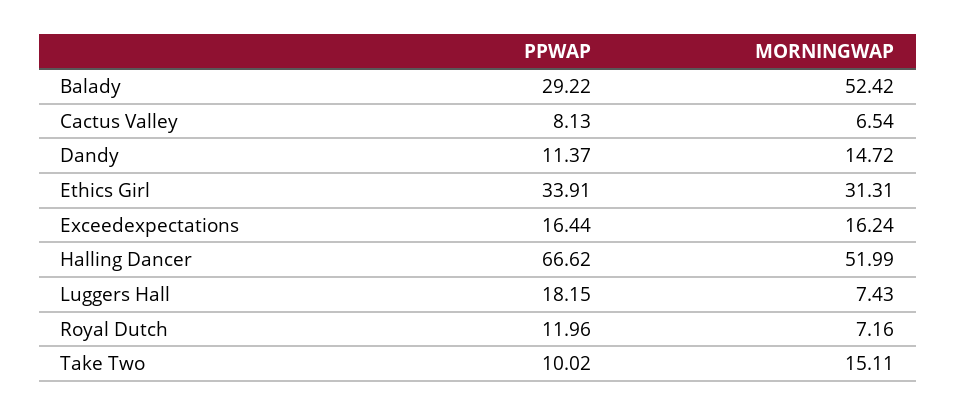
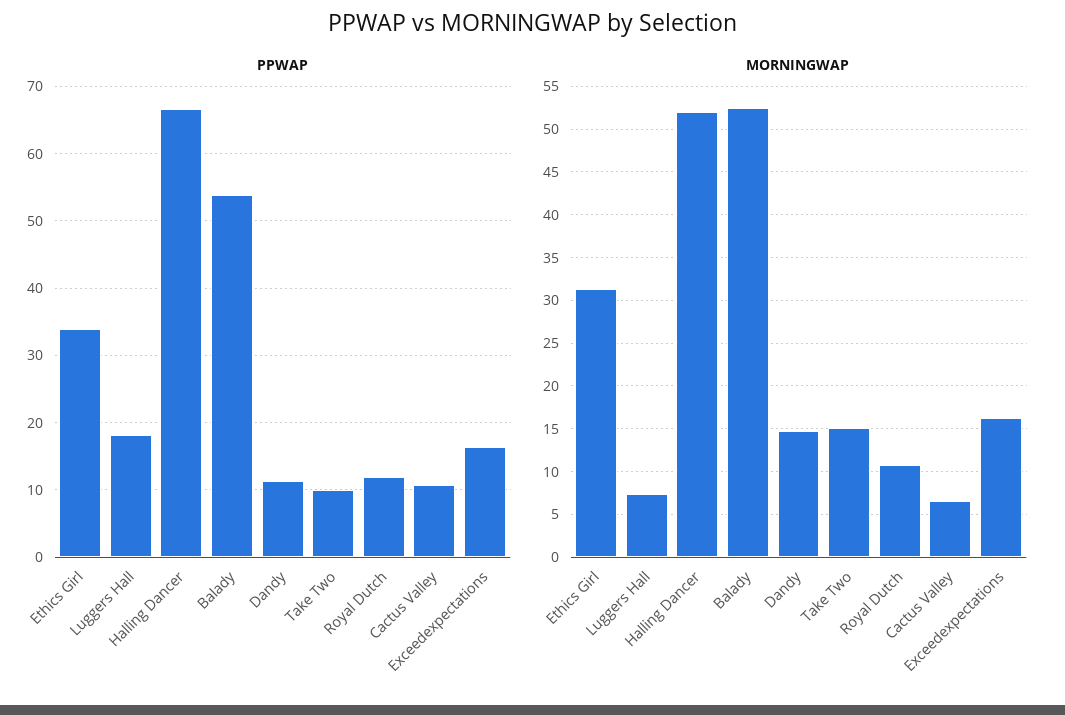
  {
    "PPWAP": {
-     "Balady": 29.22,
+     "Balady": 54,
-     "Cactus Valley": 8.13,
+     "Cactus Valley": 11,
      "Dandy": 11.37,
      "Ethics Girl": 33.91,
      "Exceedexpectations": 16.44,
      "Halling Dancer": 66.62,
      "Luggers Hall": 18.15,
      "Royal Dutch": 11.96,
      "Take Two": 10.02
    },
    "MORNINGWAP": {
      "Balady": 52.42,
      "Cactus Valley": 6.54,
      "Dandy": 14.72,
      "Ethics Girl": 31.31,
      "Exceedexpectations": 16.24,
      "Halling Dancer": 51.99,
      "Luggers Hall": 7.43,
-     "Royal Dutch": 7.16,
+     "Royal Dutch": 11,
      "Take Two": 15.11
    }
  }

